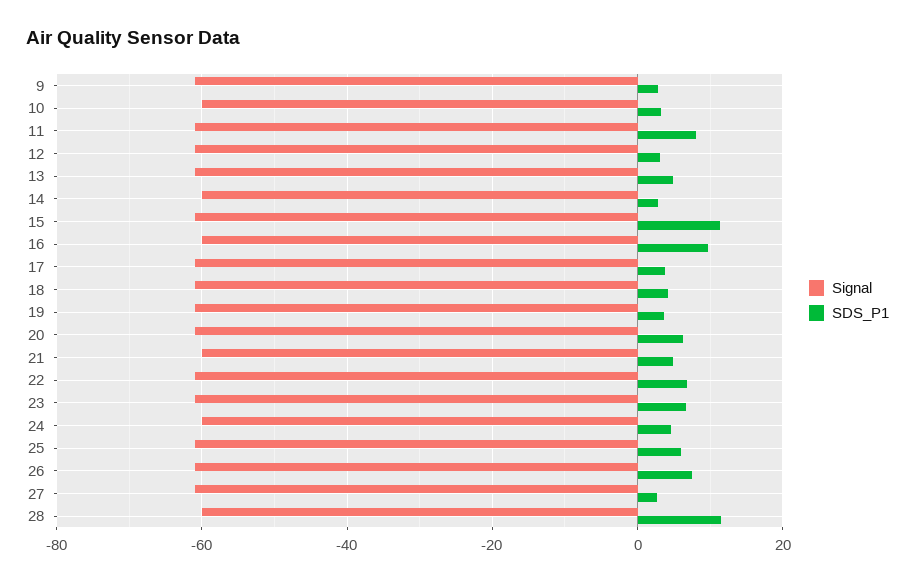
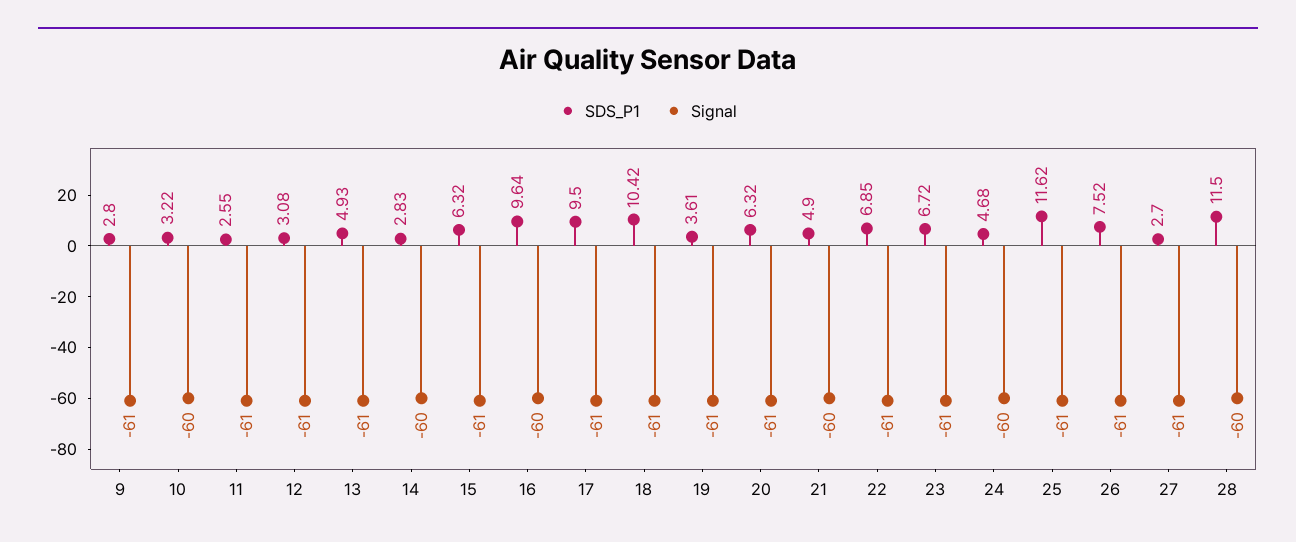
  {
    "Signal": {
      "9": -61,
      "10": -60,
      "11": -61,
      "12": -61,
      "13": -61,
      "14": -60,
      "15": -61,
      "16": -60,
      "17": -61,
      "18": -61,
      "19": -61,
      "20": -61,
      "21": -60,
      "22": -61,
      "23": -61,
      "24": -60,
      "25": -61,
      "26": -61,
      "27": -61,
      "28": -60
    },
    "SDS_P1": {
      "9": 2.8,
      "10": 3.22,
-     "11": 8,
+     "11": 2.55,
      "12": 3.08,
      "13": 4.93,
      "14": 2.83,
-     "15": 12,
+     "15": 6.32,
      "16": 9.64,
-     "17": 4,
+     "17": 9.5,
-     "18": 4,
+     "18": 10.42,
      "19": 3.61,
      "20": 6.32,
      "21": 4.9,
      "22": 6.85,
      "23": 6.72,
      "24": 4.68,
-     "25": 6,
+     "25": 11.62,
      "26": 7.52,
      "27": 2.7,
      "28": 11.5
    }
  }

